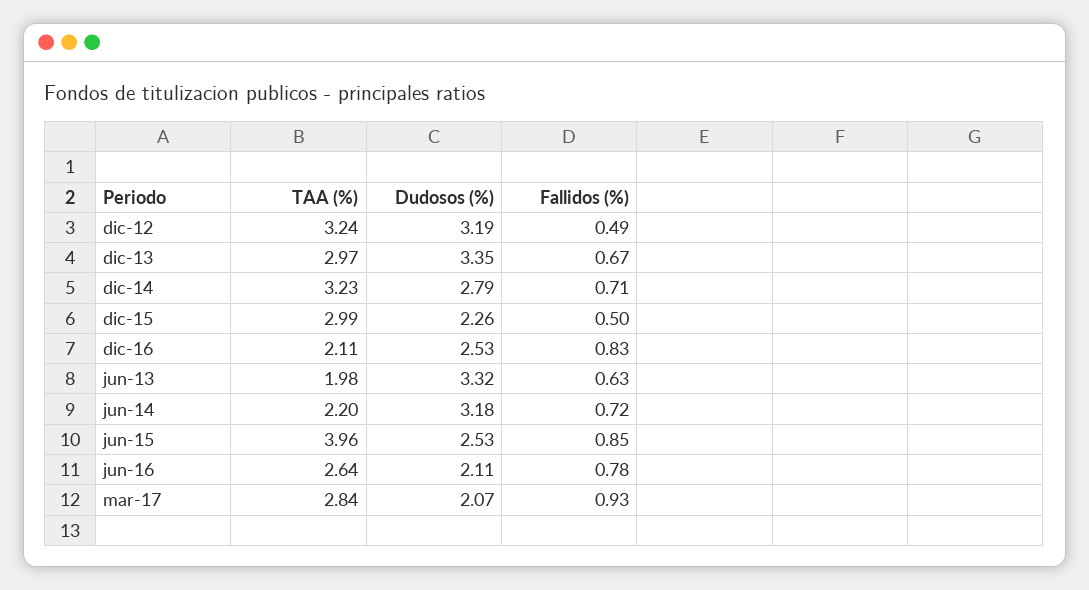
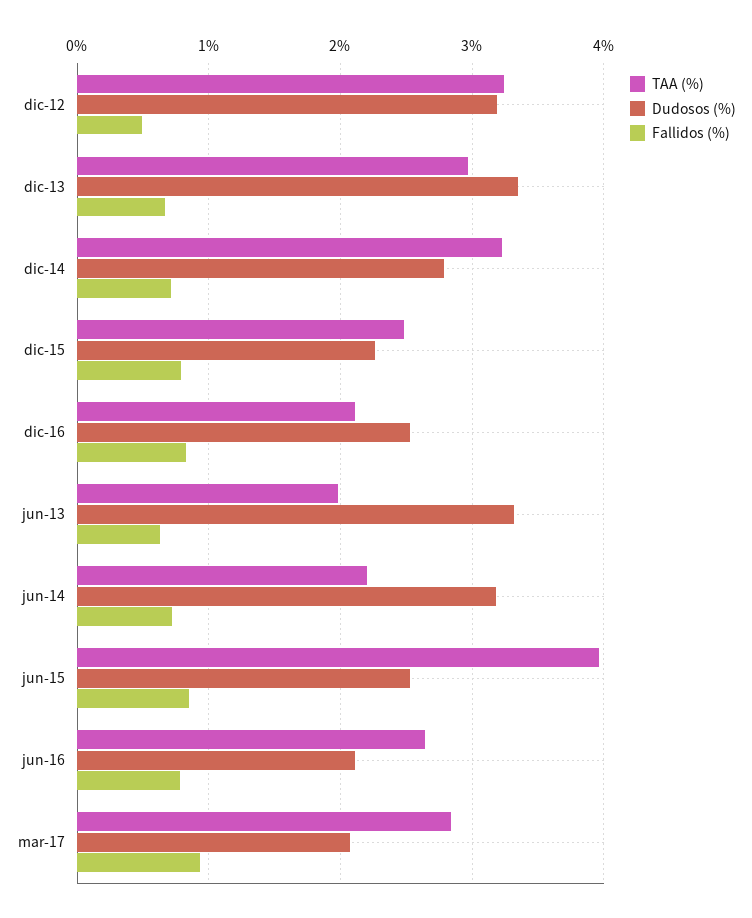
  {
    "TAA (%)": {
      "dic-12": 3.24,
      "dic-13": 2.97,
      "dic-14": 3.23,
-     "dic-15": 2.99,
+     "dic-15": 2.5,
      "dic-16": 2.11,
      "jun-13": 1.98,
      "jun-14": 2.2,
      "jun-15": 3.96,
      "jun-16": 2.64,
      "mar-17": 2.84
    },
    "Dudosos (%)": {
      "dic-12": 3.19,
      "dic-13": 3.35,
      "dic-14": 2.79,
      "dic-15": 2.26,
      "dic-16": 2.53,
      "jun-13": 3.32,
      "jun-14": 3.18,
      "jun-15": 2.53,
      "jun-16": 2.11,
      "mar-17": 2.07
    },
    "Fallidos (%)": {
      "dic-12": 0.49,
      "dic-13": 0.67,
      "dic-14": 0.71,
-     "dic-15": 0.5,
+     "dic-15": 0.8,
      "dic-16": 0.83,
      "jun-13": 0.63,
      "jun-14": 0.72,
      "jun-15": 0.85,
      "jun-16": 0.78,
      "mar-17": 0.93
    }
  }

